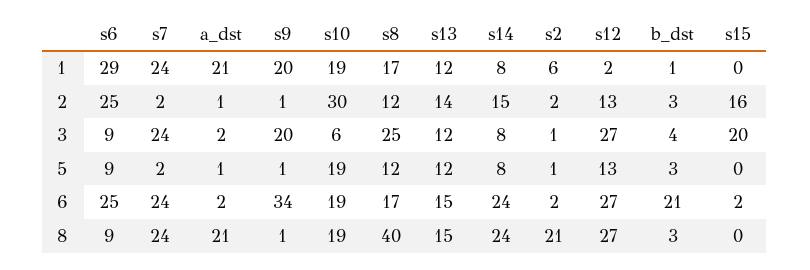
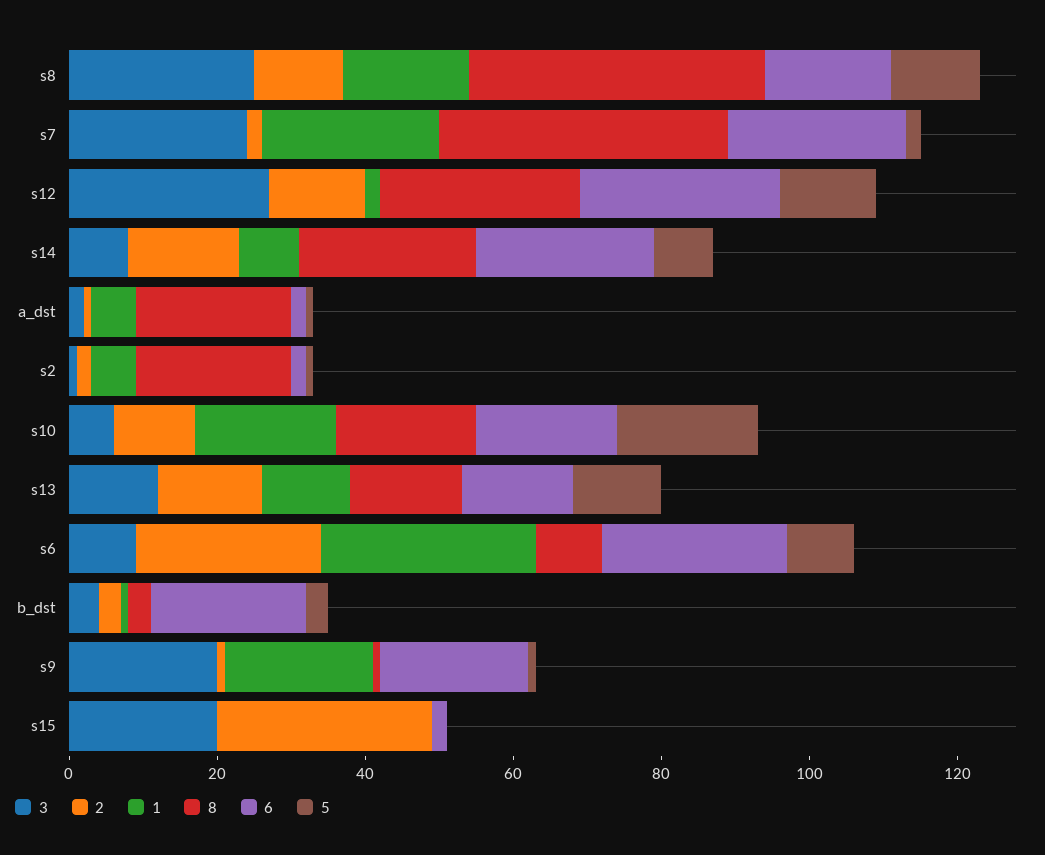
  {
    "1": {
      "s6": 29,
      "s7": 24,
-     "a_dst": 21,
+     "a_dst": 5,
      "s9": 20,
      "s10": 19,
      "s8": 17,
      "s13": 12,
      "s14": 8,
      "s2": 6,
      "s12": 2,
      "b_dst": 1,
      "s15": 0
    },
    "2": {
      "s6": 25,
      "s7": 2,
      "a_dst": 1,
      "s9": 1,
-     "s10": 30,
+     "s10": 10,
      "s8": 12,
      "s13": 14,
      "s14": 15,
      "s2": 2,
      "s12": 13,
      "b_dst": 3,
-     "s15": 16
+     "s15": 30
    },
    "3": {
      "s6": 9,
      "s7": 24,
      "a_dst": 2,
      "s9": 20,
      "s10": 6,
      "s8": 25,
      "s13": 12,
      "s14": 8,
      "s2": 1,
      "s12": 27,
      "b_dst": 4,
      "s15": 20
    },
    "5": {
      "s6": 9,
      "s7": 2,
      "a_dst": 1,
      "s9": 1,
      "s10": 19,
      "s8": 12,
      "s13": 12,
      "s14": 8,
      "s2": 1,
      "s12": 13,
      "b_dst": 3,
      "s15": 0
    },
    "6": {
      "s6": 25,
      "s7": 24,
      "a_dst": 2,
-     "s9": 34,
+     "s9": 20,
      "s10": 19,
      "s8": 17,
      "s13": 15,
      "s14": 24,
      "s2": 2,
      "s12": 27,
      "b_dst": 21,
      "s15": 2
    },
    "8": {
      "s6": 9,
-     "s7": 24,
+     "s7": 40,
      "a_dst": 21,
      "s9": 1,
      "s10": 19,
      "s8": 40,
      "s13": 15,
      "s14": 24,
      "s2": 21,
      "s12": 27,
      "b_dst": 3,
      "s15": 0
    }
  }

